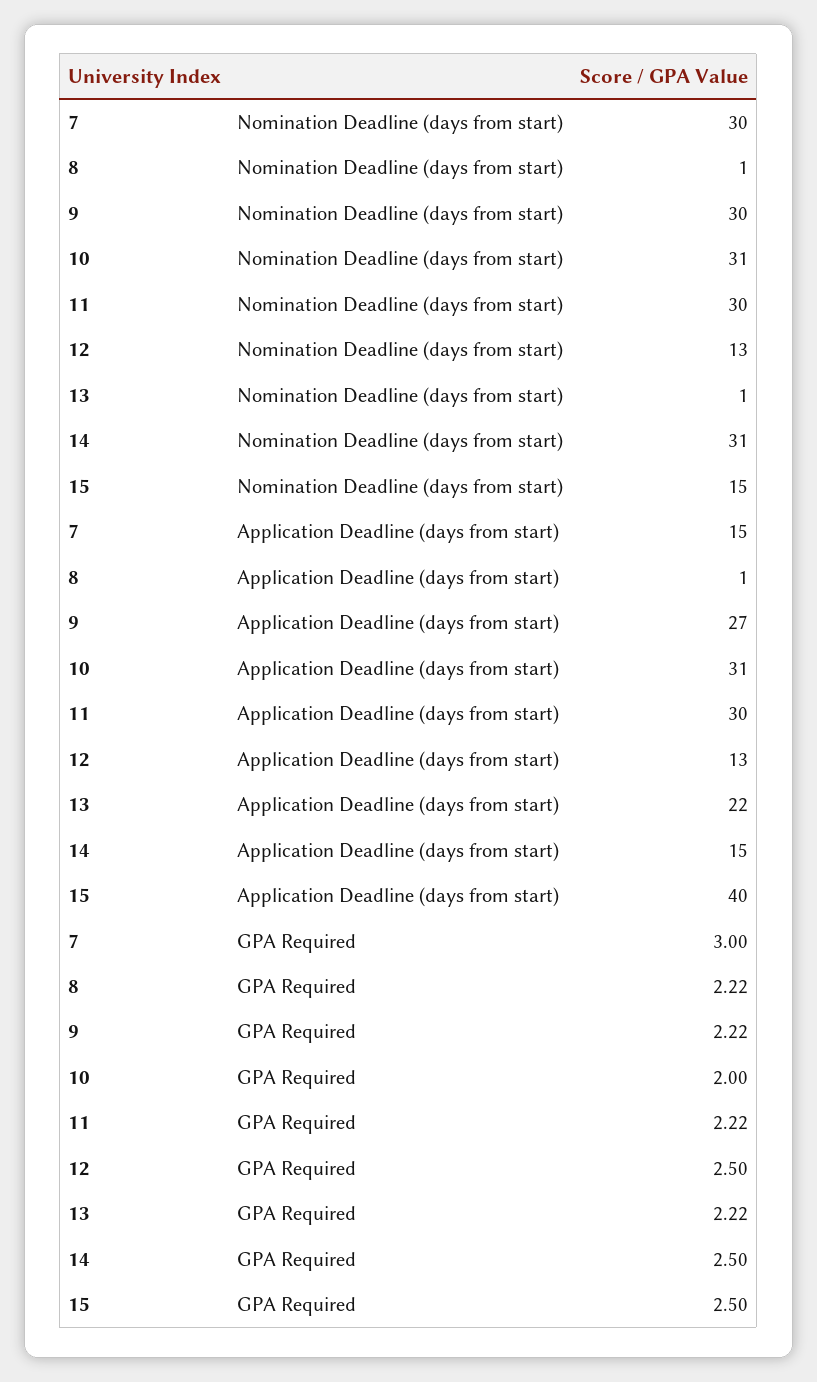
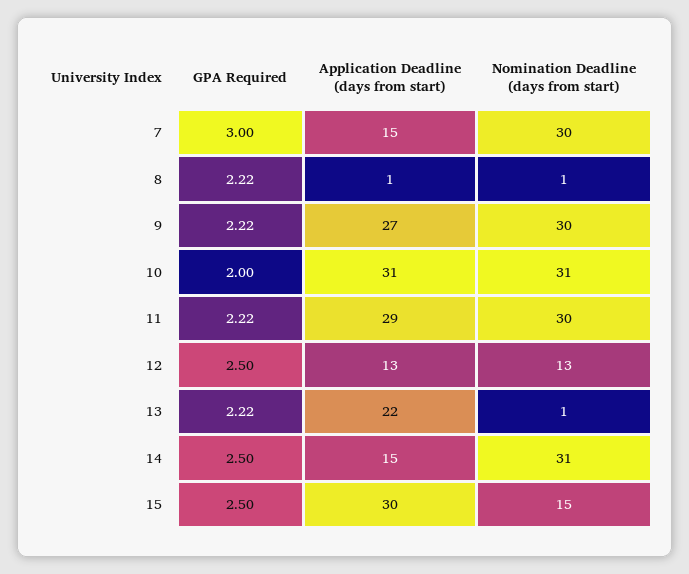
  {
    "7": {
      "Nomination Deadline (days from start)": 30,
      "Application Deadline (days from start)": 15,
      "GPA Required": 3
    },
    "8": {
      "Nomination Deadline (days from start)": 1,
      "Application Deadline (days from start)": 1,
      "GPA Required": 2.22
    },
    "9": {
      "Nomination Deadline (days from start)": 30,
      "Application Deadline (days from start)": 27,
      "GPA Required": 2.22
    },
    "10": {
      "Nomination Deadline (days from start)": 31,
      "Application Deadline (days from start)": 31,
      "GPA Required": 2
    },
    "11": {
      "Nomination Deadline (days from start)": 30,
-     "Application Deadline (days from start)": 30,
+     "Application Deadline (days from start)": 29,
      "GPA Required": 2.22
    },
    "12": {
      "Nomination Deadline (days from start)": 13,
      "Application Deadline (days from start)": 13,
      "GPA Required": 2.5
    },
    "13": {
      "Nomination Deadline (days from start)": 1,
      "Application Deadline (days from start)": 22,
      "GPA Required": 2.22
    },
    "14": {
      "Nomination Deadline (days from start)": 31,
      "Application Deadline (days from start)": 15,
      "GPA Required": 2.5
    },
    "15": {
      "Nomination Deadline (days from start)": 15,
-     "Application Deadline (days from start)": 40,
+     "Application Deadline (days from start)": 30,
      "GPA Required": 2.5
    }
  }

